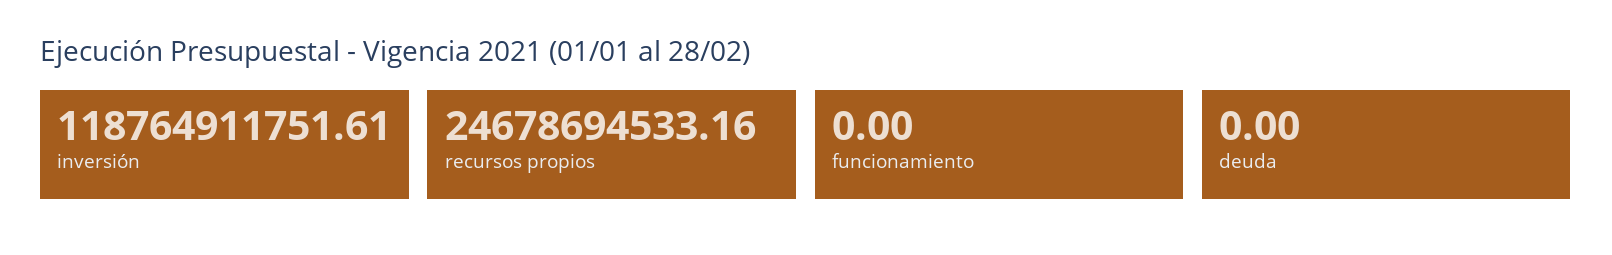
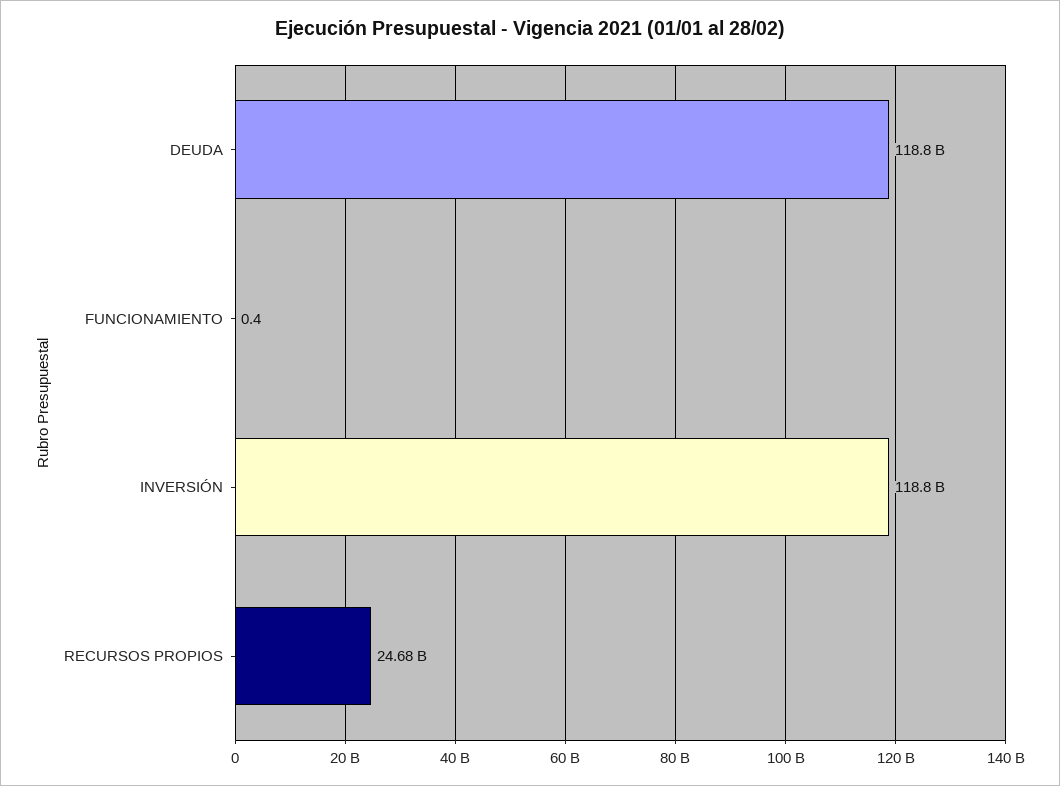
  {
    "inversión": 118764911751.61,
    "recursos propios": 24678694533.16,
-   "funcionamiento": 0,
+   "funcionamiento": 0.4,
-   "deuda": 0
+   "deuda": 118800000000
  }

